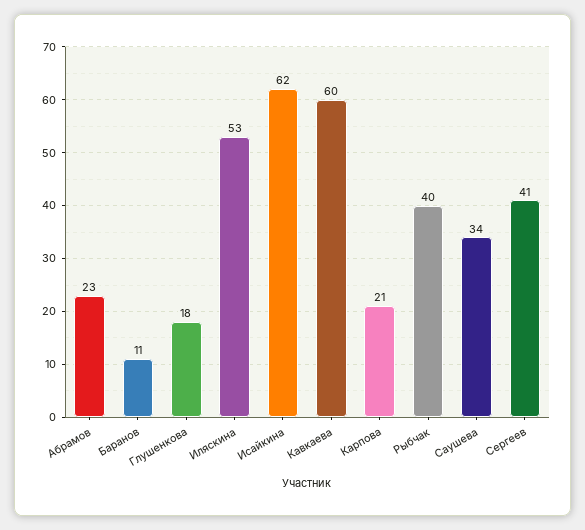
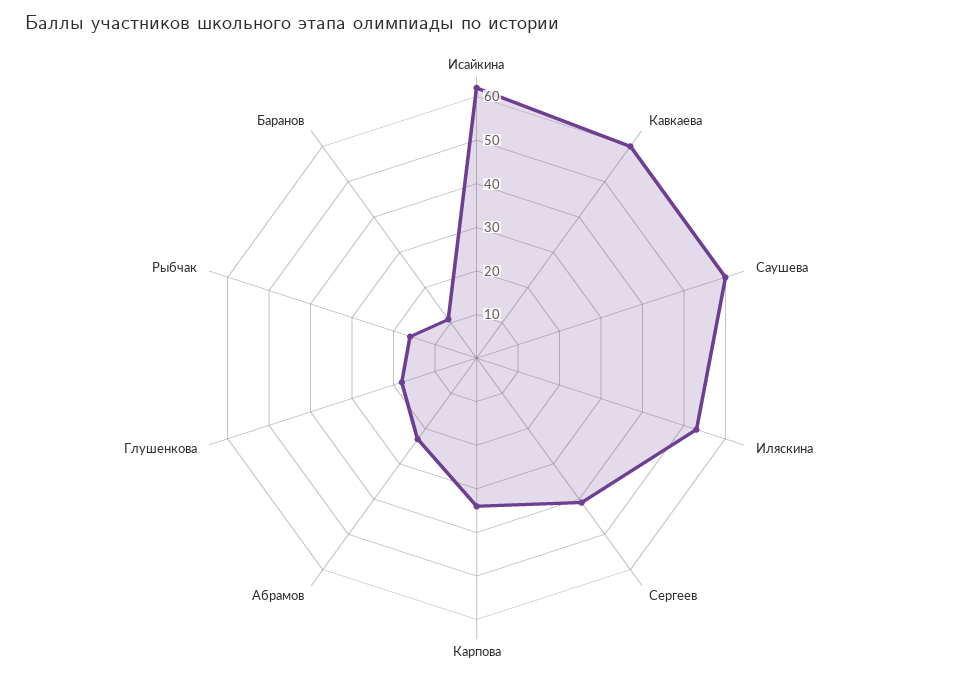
  {
    "Абрамов": 23,
    "Баранов": 11,
    "Глушенкова": 18,
    "Иляскина": 53,
    "Исайкина": 62,
    "Кавкаева": 60,
-   "Карпова": 21,
+   "Карпова": 35,
-   "Рыбчак": 40,
+   "Рыбчак": 15,
-   "Саушева": 34,
+   "Саушева": 60,
    "Сергеев": 41
  }

